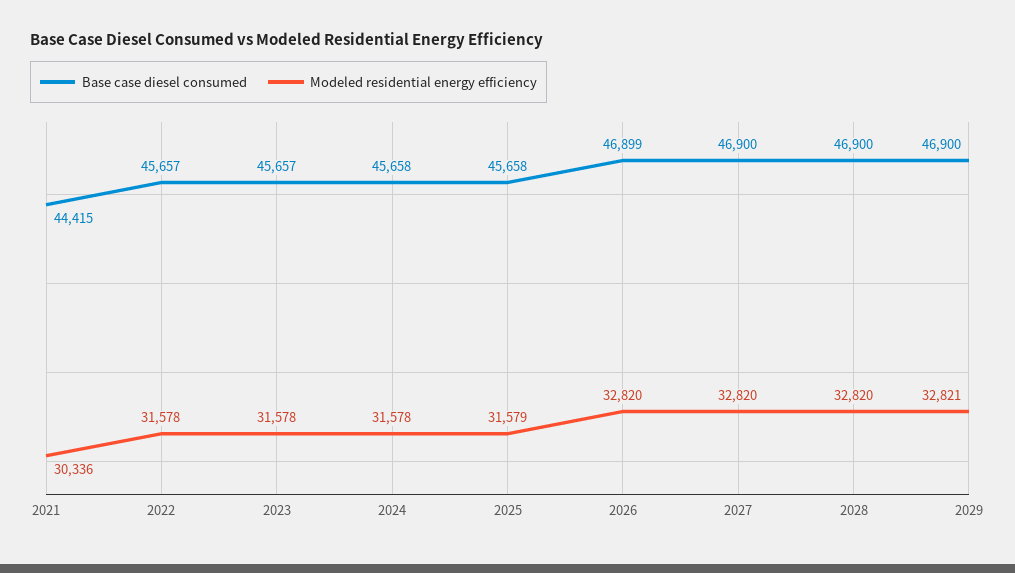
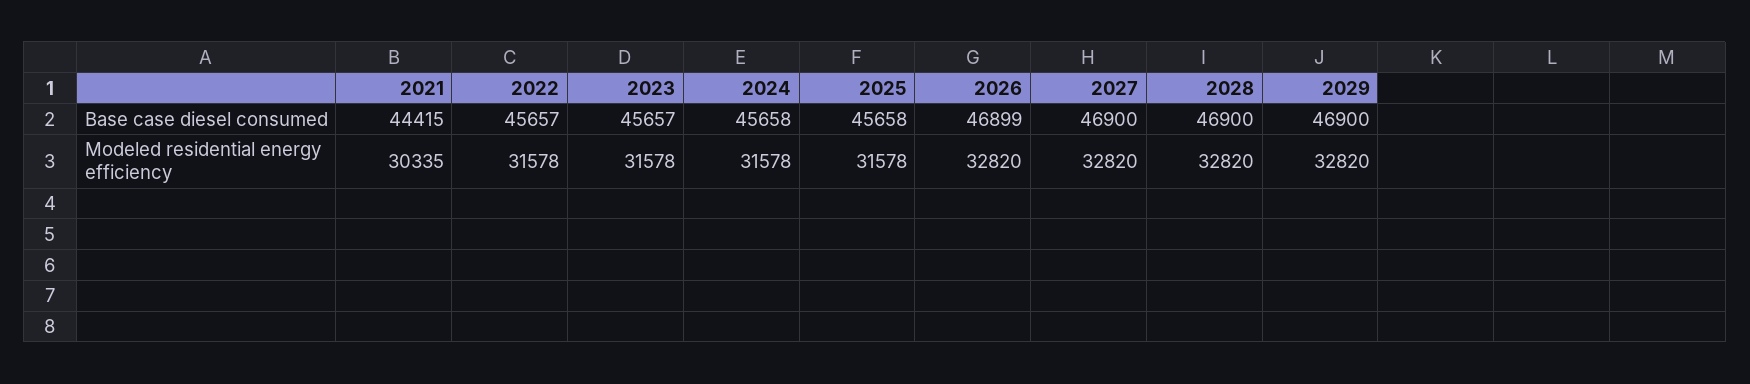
  {
    "Base case diesel consumed": {
      "2021": 44415,
      "2022": 45657,
      "2023": 45657,
      "2024": 45658,
      "2025": 45658,
      "2026": 46899,
      "2027": 46900,
      "2028": 46900,
      "2029": 46900
    },
    "Modeled residential energy efficiency": {
-     "2021": 30336,
+     "2021": 30335,
      "2022": 31578,
      "2023": 31578,
      "2024": 31578,
-     "2025": 31579,
+     "2025": 31578,
      "2026": 32820,
      "2027": 32820,
      "2028": 32820,
-     "2029": 32821
+     "2029": 32820
    }
  }

